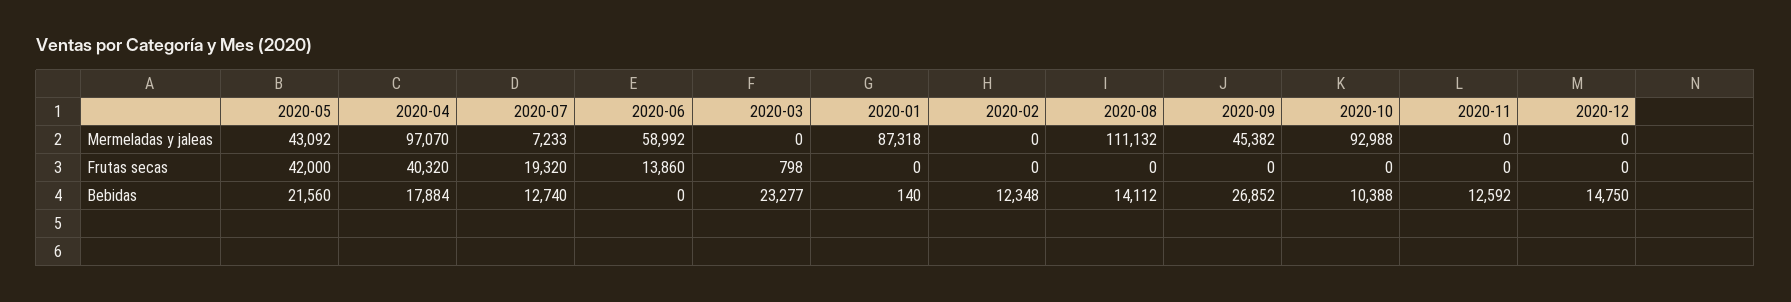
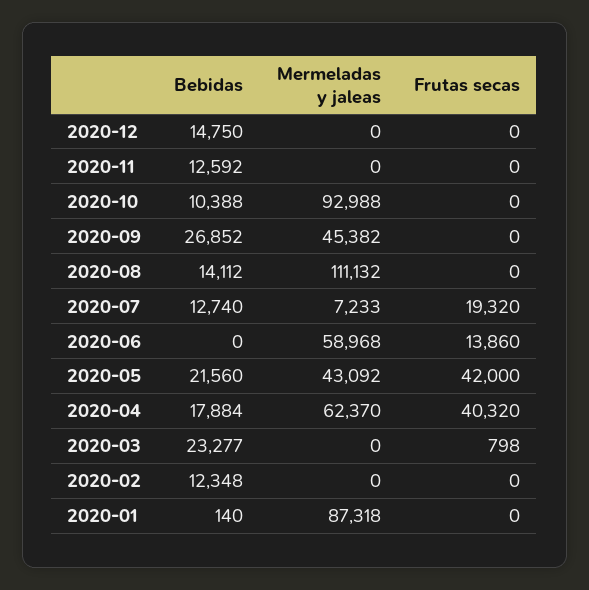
  {
    "2020-05": {
      "Mermeladas y jaleas": 43092,
      "Frutas secas": 42000,
      "Bebidas": 21560
    },
    "2020-04": {
-     "Mermeladas y jaleas": 97070,
+     "Mermeladas y jaleas": 62370,
      "Frutas secas": 40320,
      "Bebidas": 17884
    },
    "2020-07": {
      "Mermeladas y jaleas": 7233,
      "Frutas secas": 19320,
      "Bebidas": 12740
    },
    "2020-06": {
-     "Mermeladas y jaleas": 58992,
+     "Mermeladas y jaleas": 58968,
      "Frutas secas": 13860,
      "Bebidas": 0
    },
    "2020-03": {
      "Mermeladas y jaleas": 0,
      "Frutas secas": 798,
      "Bebidas": 23277
    },
    "2020-01": {
      "Mermeladas y jaleas": 87318,
      "Frutas secas": 0,
      "Bebidas": 140
    },
    "2020-02": {
      "Mermeladas y jaleas": 0,
      "Frutas secas": 0,
      "Bebidas": 12348
    },
    "2020-08": {
      "Mermeladas y jaleas": 111132,
      "Frutas secas": 0,
      "Bebidas": 14112
    },
    "2020-09": {
      "Mermeladas y jaleas": 45382,
      "Frutas secas": 0,
      "Bebidas": 26852
    },
    "2020-10": {
      "Mermeladas y jaleas": 92988,
      "Frutas secas": 0,
      "Bebidas": 10388
    },
    "2020-11": {
      "Mermeladas y jaleas": 0,
      "Frutas secas": 0,
      "Bebidas": 12592
    },
    "2020-12": {
      "Mermeladas y jaleas": 0,
      "Frutas secas": 0,
      "Bebidas": 14750
    }
  }

